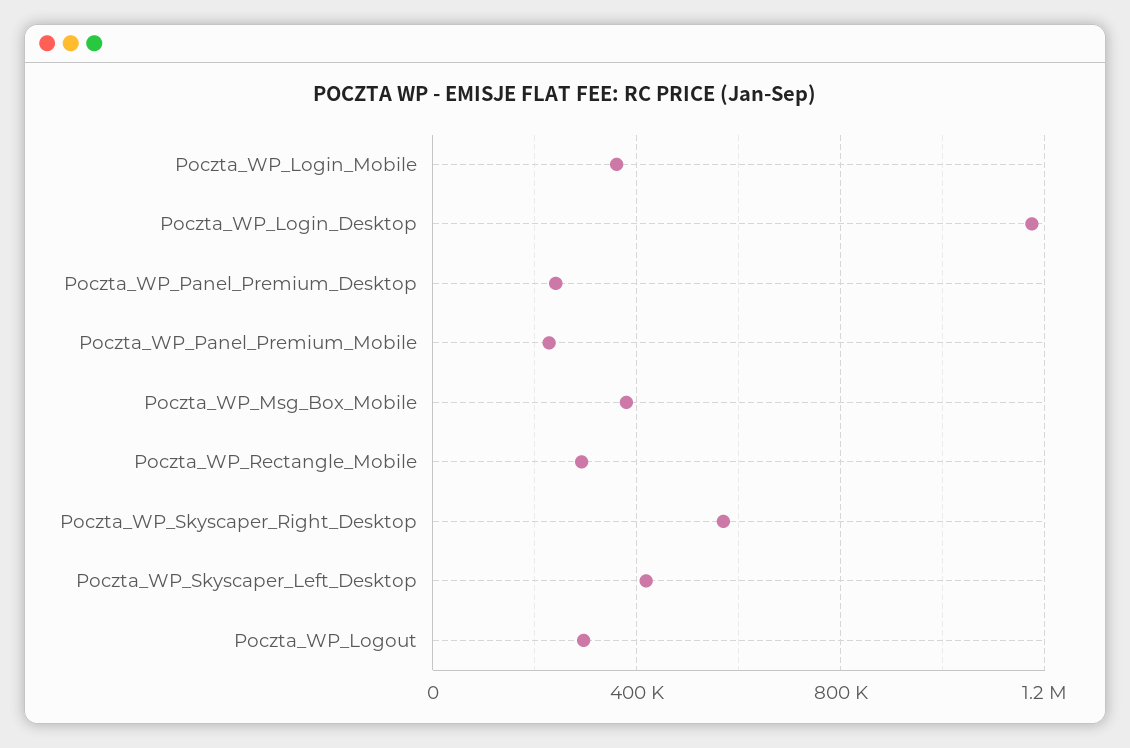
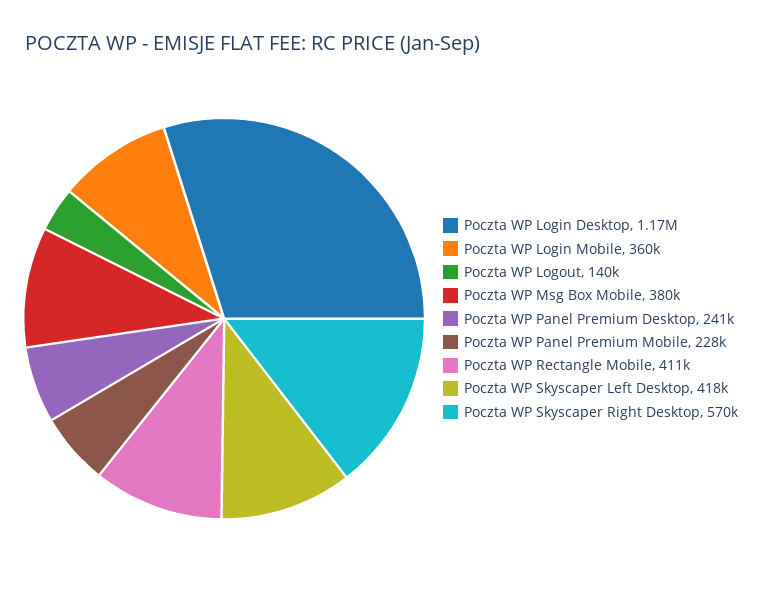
  {
    "Poczta_WP_Login_Mobile": 360000,
    "Poczta_WP_Login_Desktop": 1170000,
    "Poczta_WP_Panel_Premium_Desktop": 241000,
    "Poczta_WP_Panel_Premium_Mobile": 228000,
    "Poczta_WP_Msg_Box_Mobile": 380000,
-   "Poczta_WP_Rectangle_Mobile": 300000,
+   "Poczta_WP_Rectangle_Mobile": 411000,
    "Poczta_WP_Skyscaper_Right_Desktop": 570000,
    "Poczta_WP_Skyscaper_Left_Desktop": 418000,
-   "Poczta_WP_Logout": 300000
+   "Poczta_WP_Logout": 140000
  }

